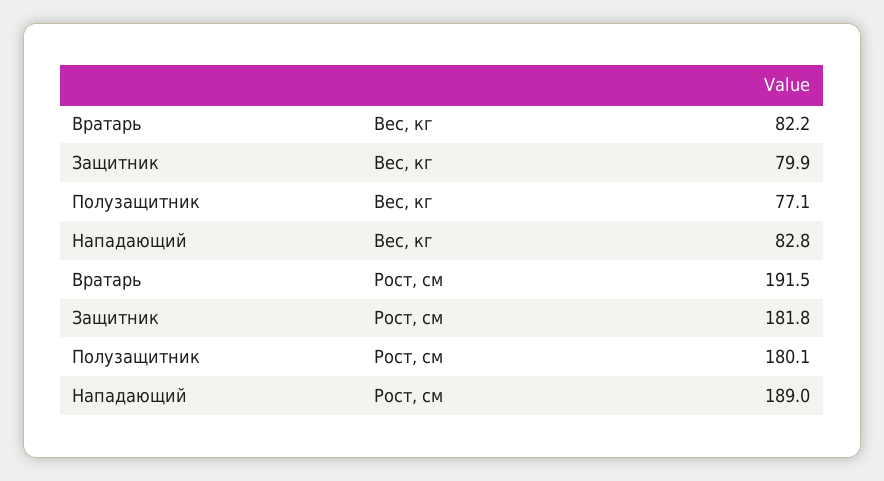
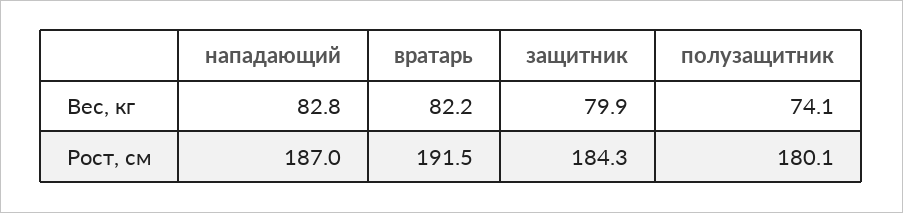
  {
    "Вратарь": {
      "Вес, кг": 82.2,
      "Рост, см": 191.5
    },
    "Защитник": {
      "Вес, кг": 79.9,
-     "Рост, см": 181.8
+     "Рост, см": 184.3
    },
    "Полузащитник": {
-     "Вес, кг": 77.1,
+     "Вес, кг": 74.1,
      "Рост, см": 180.1
    },
    "Нападающий": {
      "Вес, кг": 82.8,
-     "Рост, см": 189
+     "Рост, см": 187
    }
  }

